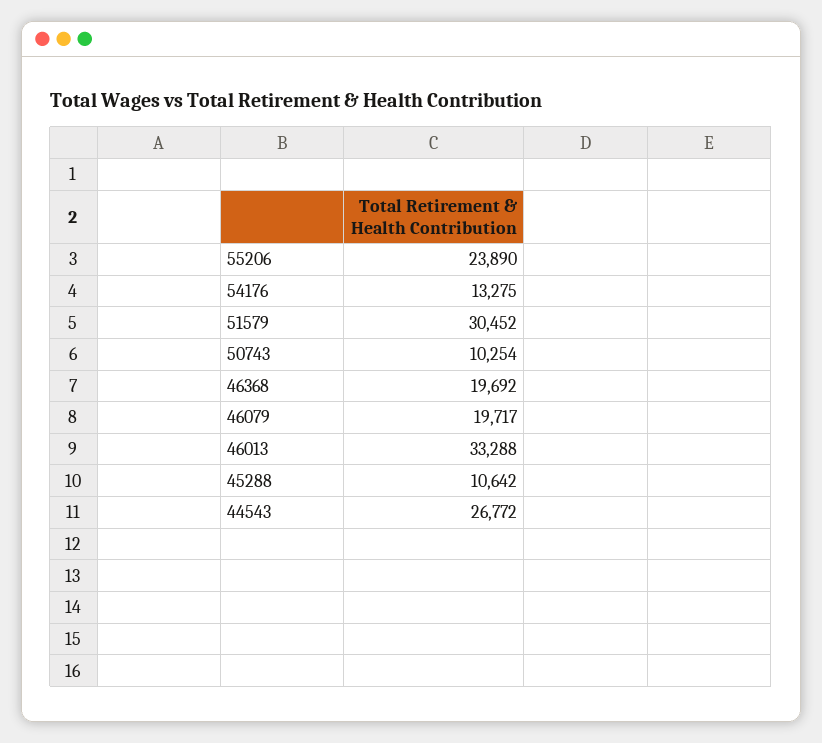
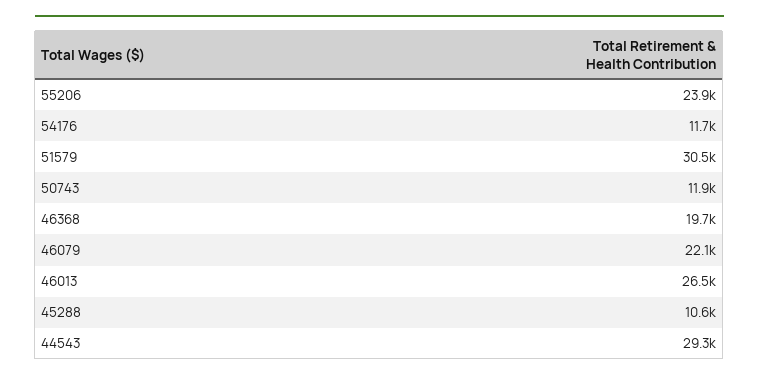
  {
    "55206": 23890,
-   "54176": 13275,
+   "54176": 11700,
    "51579": 30452,
-   "50743": 10254,
+   "50743": 11900,
    "46368": 19692,
-   "46079": 19717,
+   "46079": 22100,
-   "46013": 33288,
+   "46013": 26500,
    "45288": 10642,
-   "44543": 26772
+   "44543": 29300
  }

